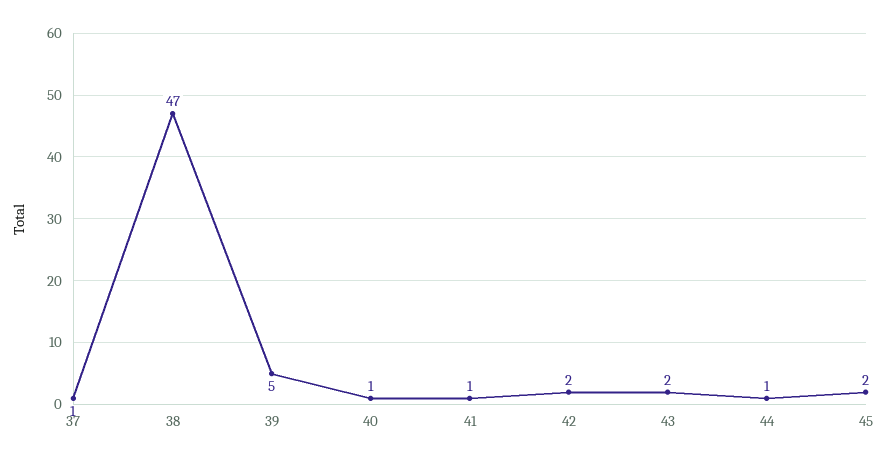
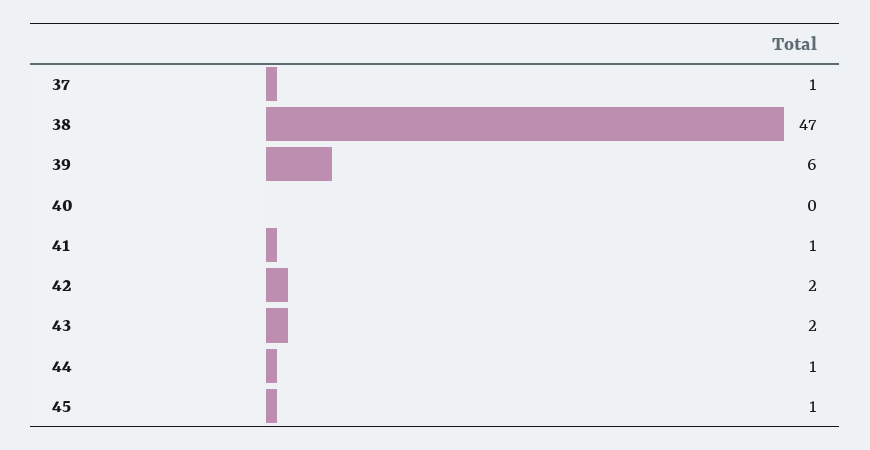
  {
    "37": 1,
    "38": 47,
-   "39": 5,
+   "39": 6,
-   "40": 1,
+   "40": 0,
    "41": 1,
    "42": 2,
    "43": 2,
    "44": 1,
-   "45": 2
+   "45": 1
  }

